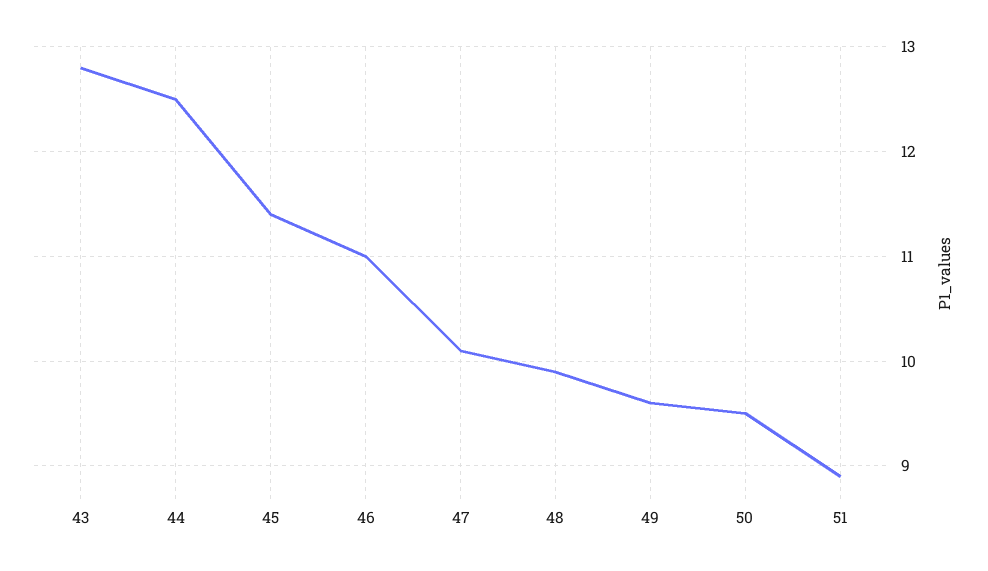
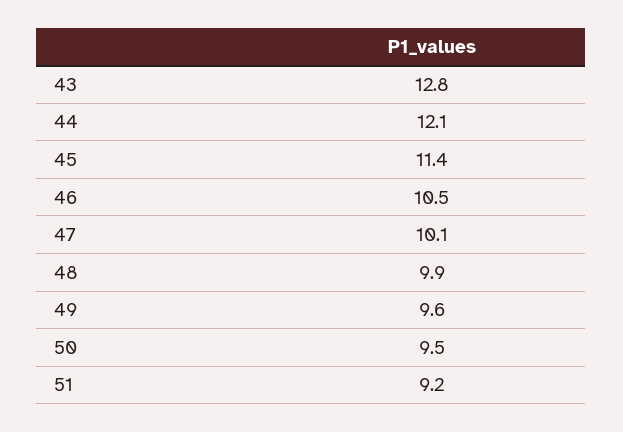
  {
    "43": 12.8,
-   "44": 12.5,
+   "44": 12.1,
    "45": 11.4,
-   "46": 11,
+   "46": 10.5,
    "47": 10.1,
    "48": 9.9,
    "49": 9.6,
    "50": 9.5,
-   "51": 8.9
+   "51": 9.2
  }

